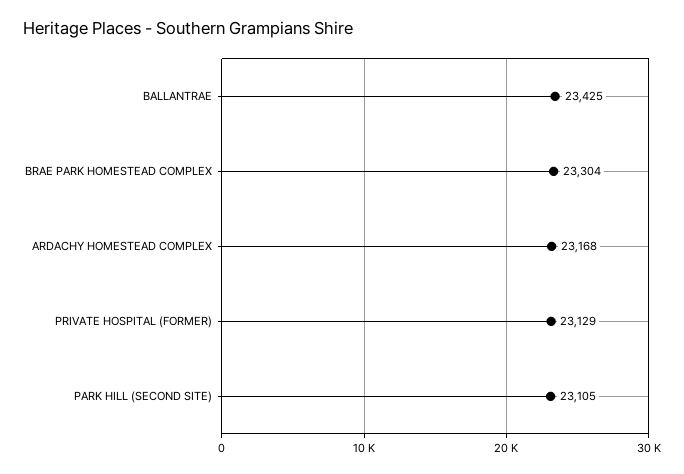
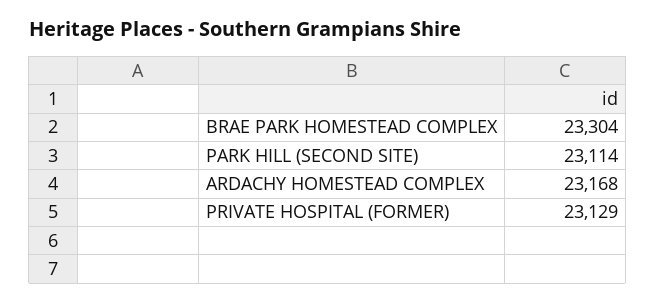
  {
-   "BALLANTRAE": 23425,
    "BRAE PARK HOMESTEAD COMPLEX": 23304,
    "ARDACHY HOMESTEAD COMPLEX": 23168,
    "PRIVATE HOSPITAL (FORMER)": 23129,
-   "PARK HILL (SECOND SITE)": 23105
+   "PARK HILL (SECOND SITE)": 23114
  }

